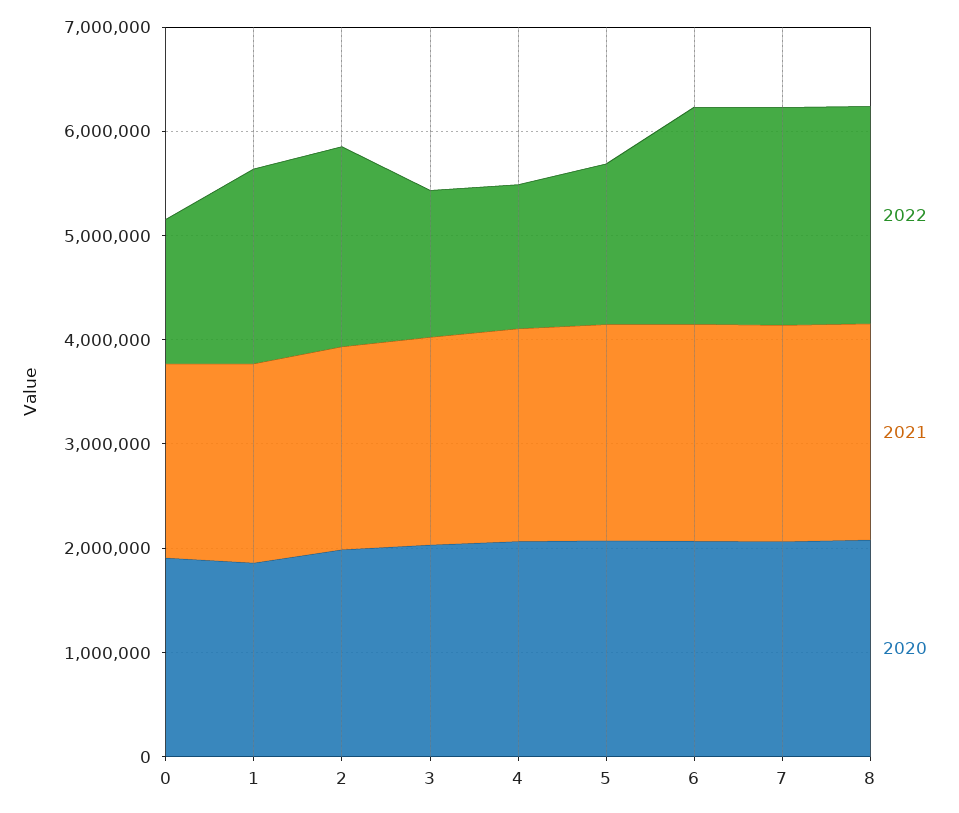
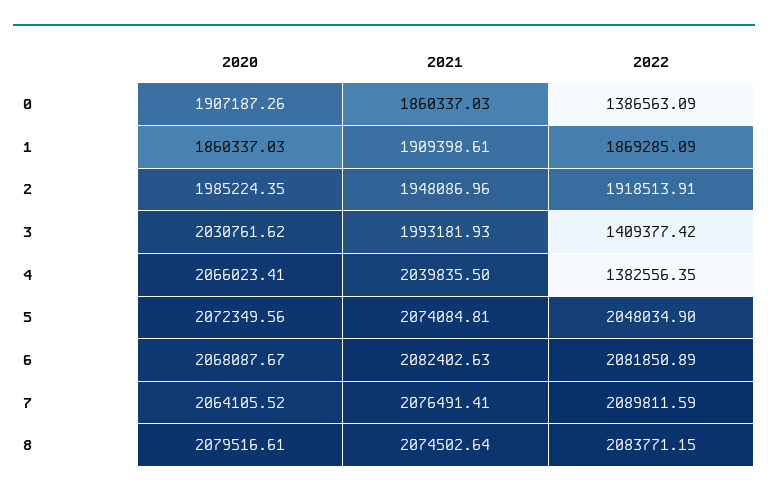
  {
    "2022": {
      "0": 1386563.09,
      "1": 1869285.09,
      "2": 1918513.91,
      "3": 1409377.42,
      "4": 1382556.35,
-     "5": 1600000,
+     "5": 2048034.9,
      "6": 2081850.89,
      "7": 2089811.59,
      "8": 2083771.15
    },
    "2021": {
      "0": 1860337.03,
      "1": 1909398.61,
      "2": 1948086.96,
      "3": 1993181.93,
      "4": 2039835.5,
      "5": 2074084.81,
      "6": 2082402.63,
      "7": 2076491.41,
      "8": 2074502.64
    },
    "2020": {
      "0": 1907187.26,
      "1": 1860337.03,
      "2": 1985224.35,
      "3": 2030761.62,
      "4": 2066023.41,
      "5": 2072349.56,
      "6": 2068087.67,
      "7": 2064105.52,
      "8": 2079516.61
    }
  }

